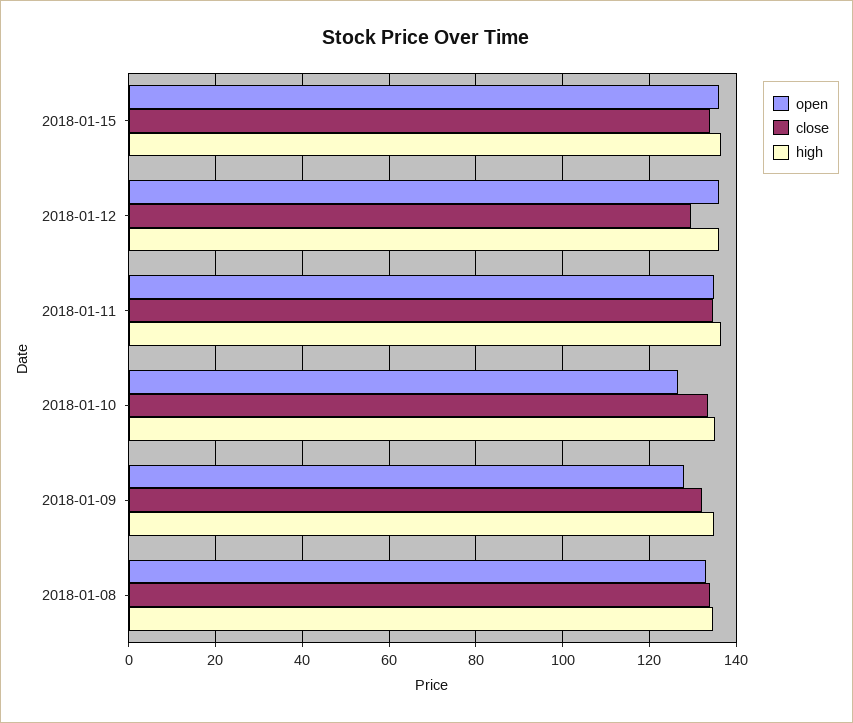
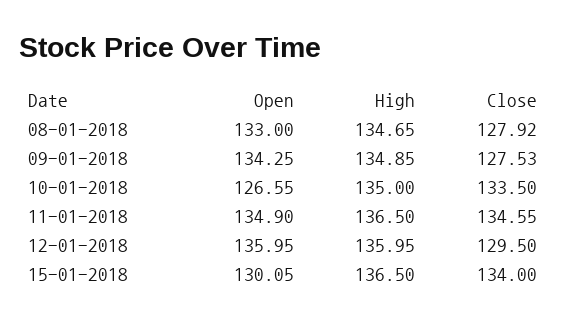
  {
    "open": {
-     "2018-01-15": 136,
+     "2018-01-15": 130.05,
      "2018-01-12": 135.95,
      "2018-01-11": 134.9,
      "2018-01-10": 126.55,
-     "2018-01-09": 128,
+     "2018-01-09": 134.25,
      "2018-01-08": 133
    },
    "close": {
      "2018-01-15": 134,
      "2018-01-12": 129.5,
      "2018-01-11": 134.55,
      "2018-01-10": 133.5,
-     "2018-01-09": 132,
+     "2018-01-09": 127.53,
-     "2018-01-08": 134
+     "2018-01-08": 127.92
    },
    "high": {
      "2018-01-15": 136.5,
      "2018-01-12": 135.95,
      "2018-01-11": 136.5,
      "2018-01-10": 135,
      "2018-01-09": 134.85,
      "2018-01-08": 134.65
    }
  }

